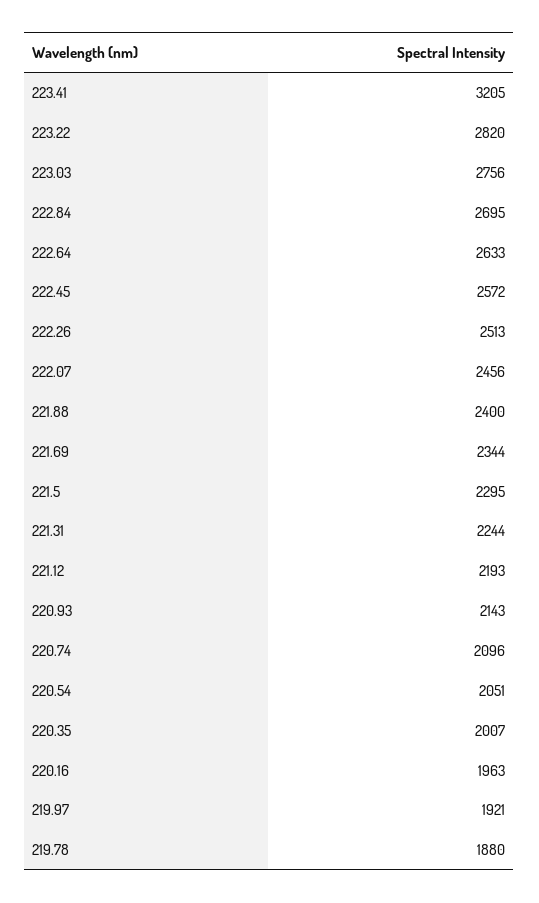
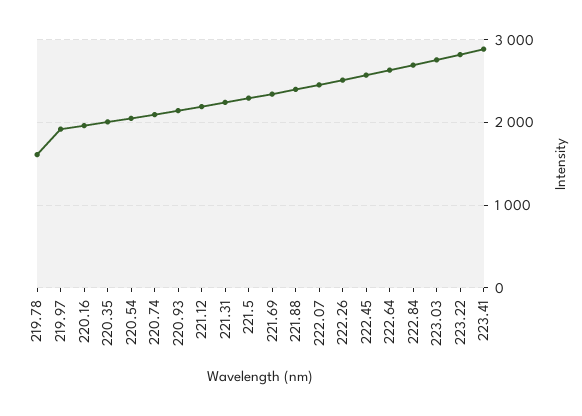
  {
-   "223.41": 3205,
+   "223.41": 2900,
    "223.22": 2820,
    "223.03": 2756,
    "222.84": 2695,
    "222.64": 2633,
    "222.45": 2572,
    "222.26": 2513,
    "222.07": 2456,
    "221.88": 2400,
    "221.69": 2344,
    "221.5": 2295,
    "221.31": 2244,
    "221.12": 2193,
    "220.93": 2143,
    "220.74": 2096,
    "220.54": 2051,
    "220.35": 2007,
    "220.16": 1963,
    "219.97": 1921,
-   "219.78": 1880
+   "219.78": 1600
  }

